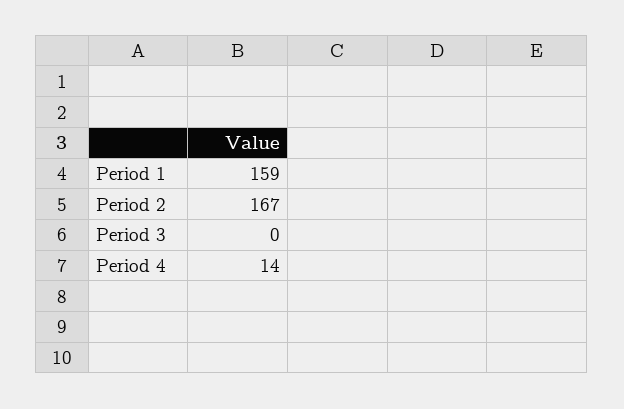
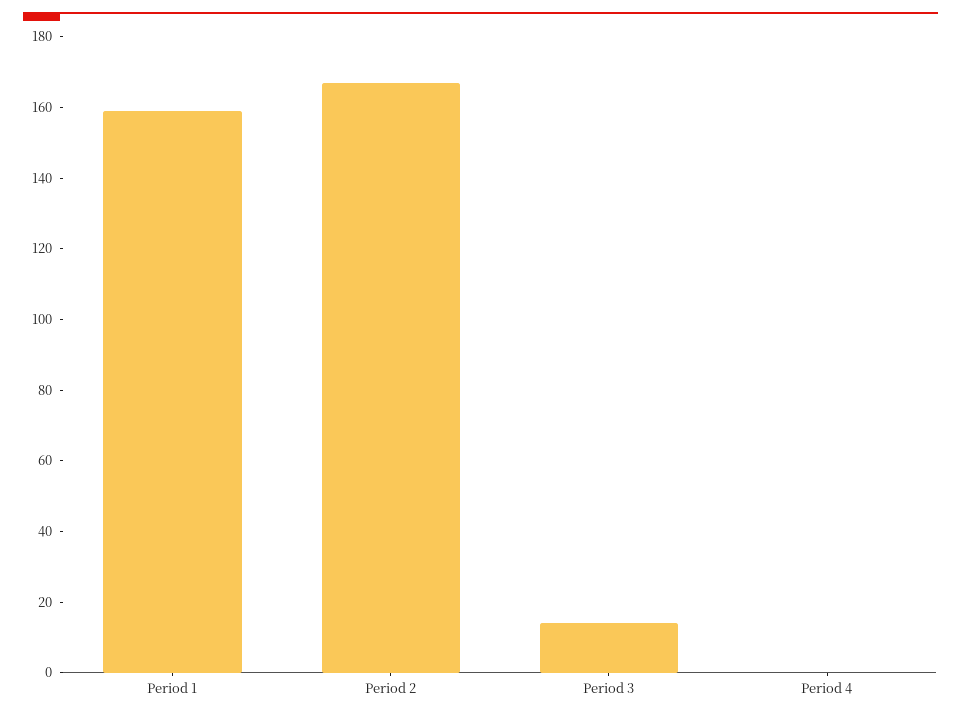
  {
    "Period 1": 159,
    "Period 2": 167,
-   "Period 3": 0,
+   "Period 3": 15,
-   "Period 4": 14
+   "Period 4": 0
  }

